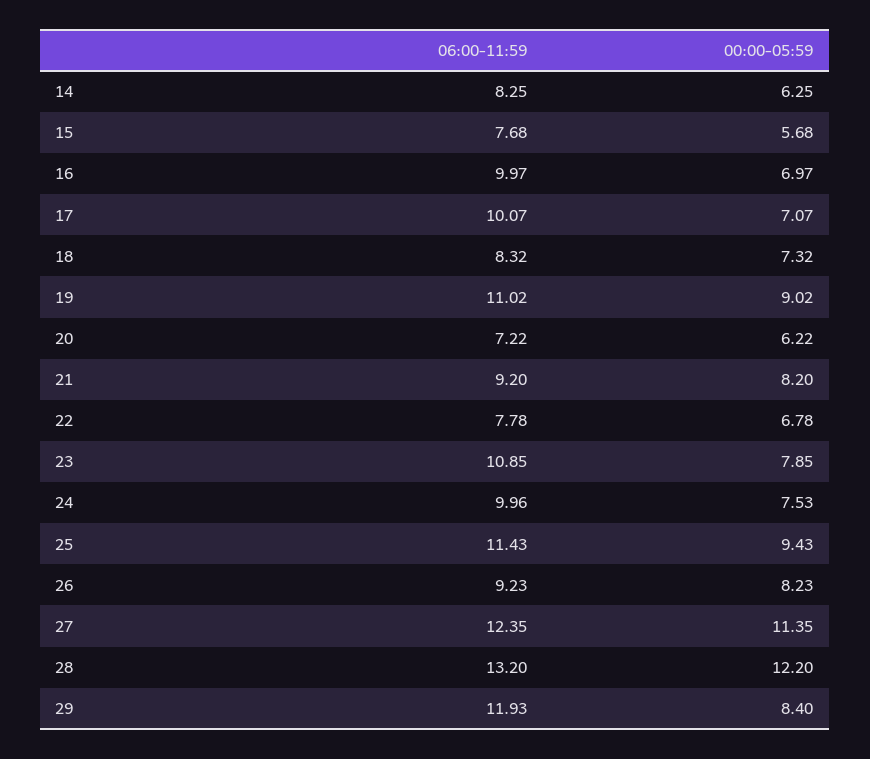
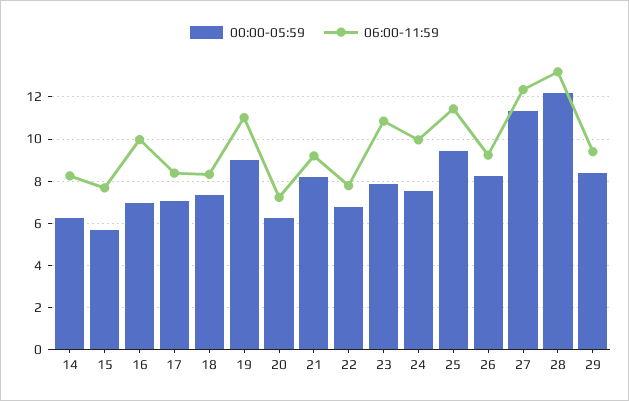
  {
    "06:00-11:59": {
      "14": 8.25,
      "15": 7.68,
      "16": 9.97,
-     "17": 10.07,
+     "17": 8.5,
      "18": 8.32,
      "19": 11.02,
      "20": 7.22,
      "21": 9.2,
      "22": 7.78,
      "23": 10.85,
      "24": 9.96,
      "25": 11.43,
      "26": 9.23,
      "27": 12.35,
      "28": 13.2,
-     "29": 11.93
+     "29": 9.5
    },
    "00:00-05:59": {
      "14": 6.25,
      "15": 5.68,
      "16": 6.97,
      "17": 7.07,
      "18": 7.32,
      "19": 9.02,
      "20": 6.22,
      "21": 8.2,
      "22": 6.78,
      "23": 7.85,
      "24": 7.53,
      "25": 9.43,
      "26": 8.23,
      "27": 11.35,
      "28": 12.2,
      "29": 8.4
    }
  }

